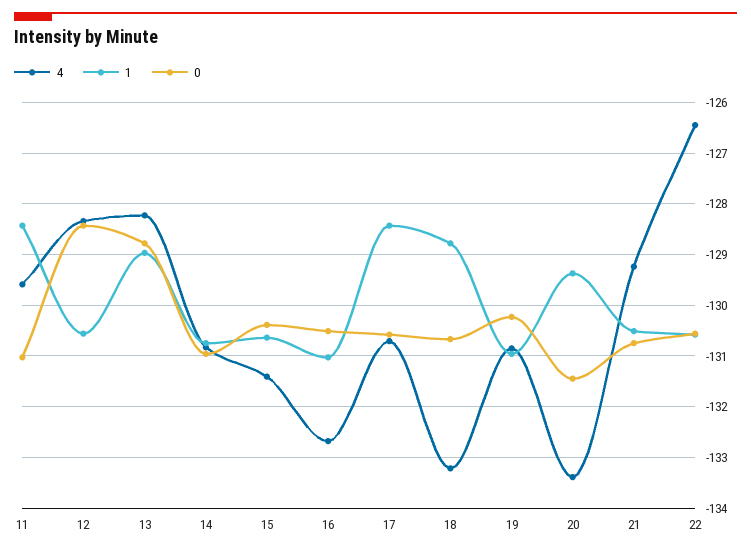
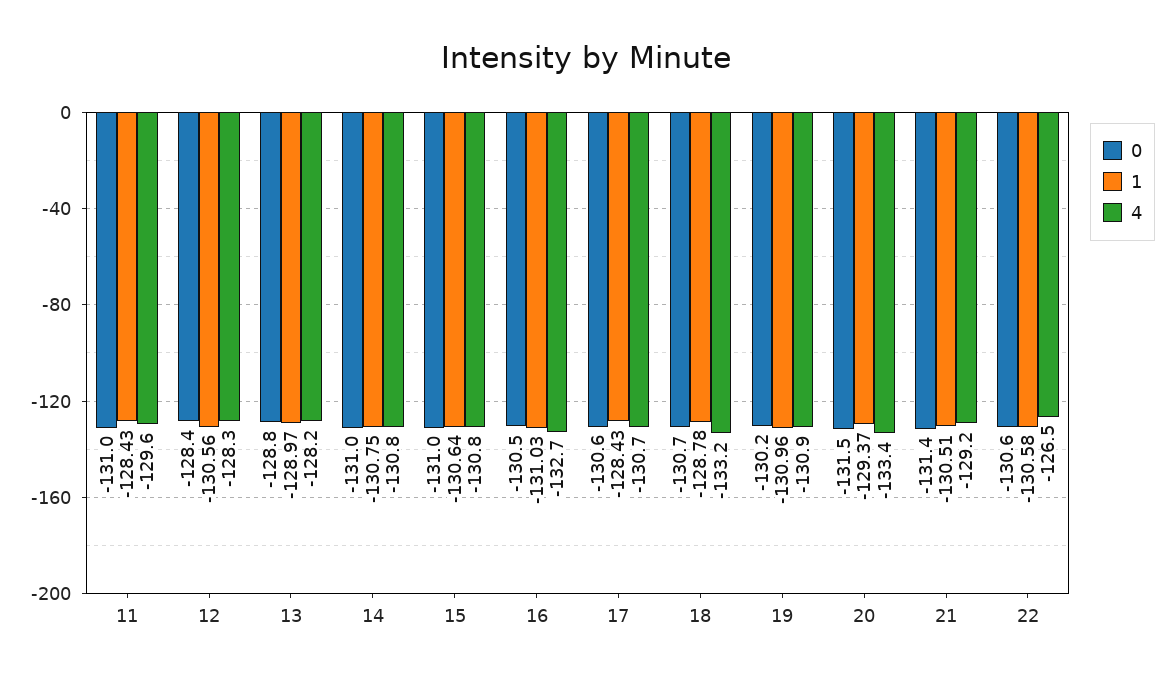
  {
    "4": {
      "11": -129.6,
      "12": -128.3,
      "13": -128.2,
      "14": -130.8,
-     "15": -131.4,
+     "15": -130.8,
      "16": -132.7,
      "17": -130.7,
      "18": -133.2,
      "19": -130.9,
      "20": -133.4,
      "21": -129.2,
      "22": -126.5
    },
    "1": {
      "11": -128.43,
      "12": -130.56,
      "13": -128.97,
      "14": -130.75,
      "15": -130.64,
      "16": -131.03,
      "17": -128.43,
      "18": -128.78,
      "19": -130.96,
      "20": -129.37,
      "21": -130.51,
      "22": -130.58
    },
    "0": {
      "11": -131,
      "12": -128.4,
      "13": -128.8,
      "14": -131,
-     "15": -130.4,
+     "15": -131,
      "16": -130.5,
      "17": -130.6,
      "18": -130.7,
      "19": -130.2,
      "20": -131.5,
-     "21": -130.8,
+     "21": -131.4,
      "22": -130.6
    }
  }

